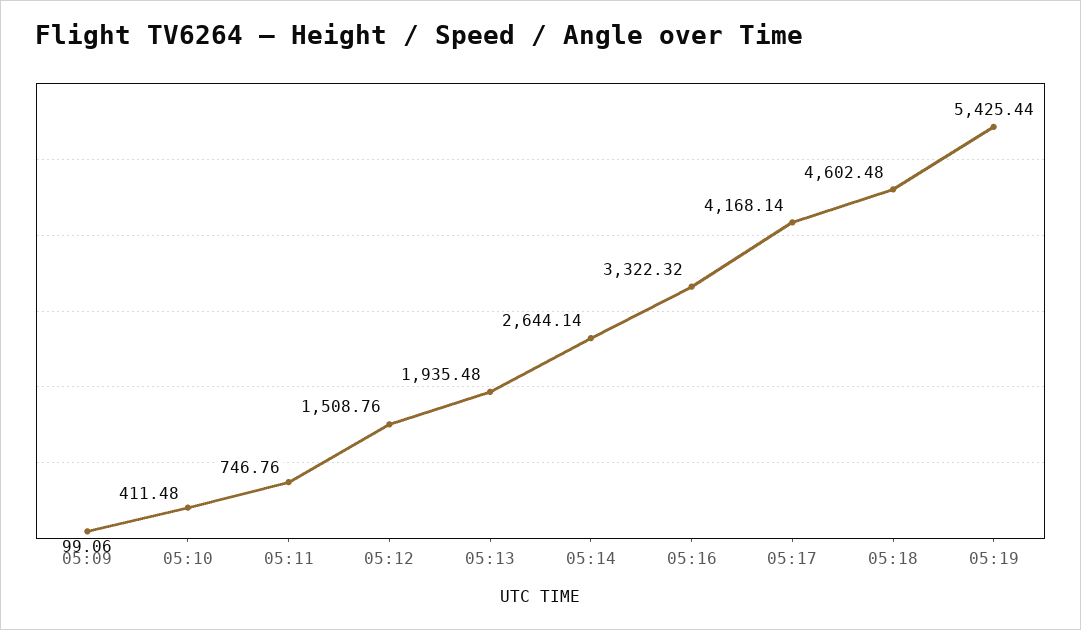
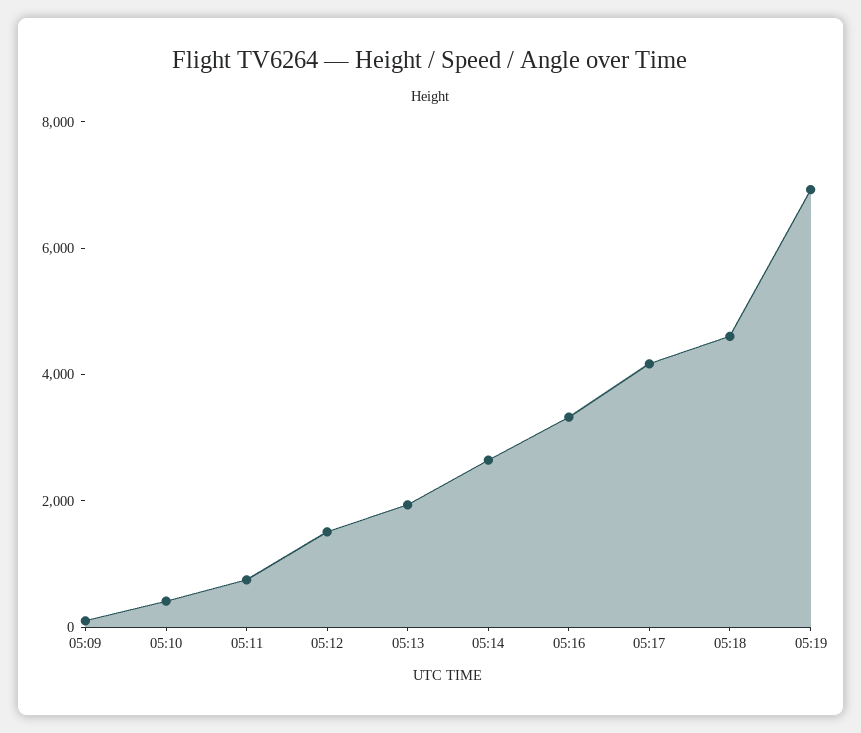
  {
    "05:09": 99.06,
    "05:10": 411.48,
    "05:11": 746.76,
    "05:12": 1508.76,
    "05:13": 1935.48,
    "05:14": 2644.14,
    "05:16": 3322.32,
    "05:17": 4168.14,
    "05:18": 4602.48,
-   "05:19": 5425.44
+   "05:19": 7000
  }

